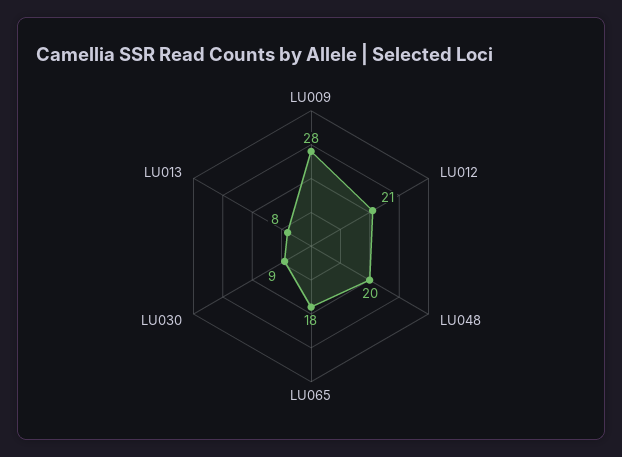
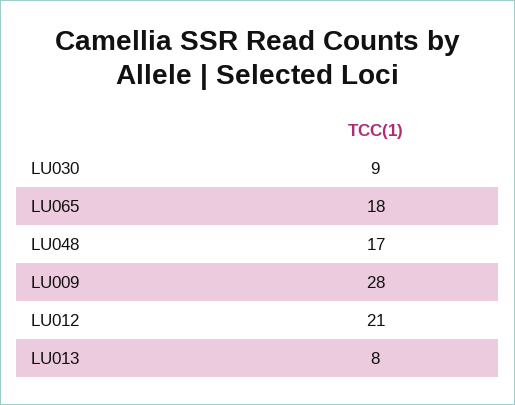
  {
    "LU009": 28,
    "LU012": 21,
-   "LU048": 20,
+   "LU048": 17,
    "LU065": 18,
    "LU030": 9,
    "LU013": 8
  }

